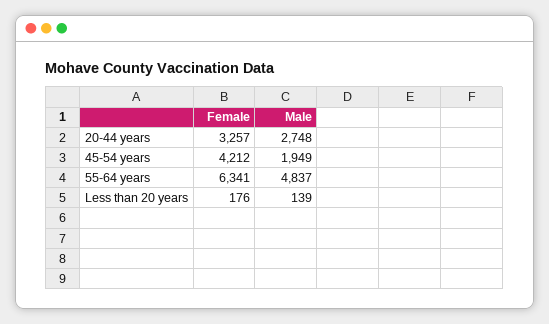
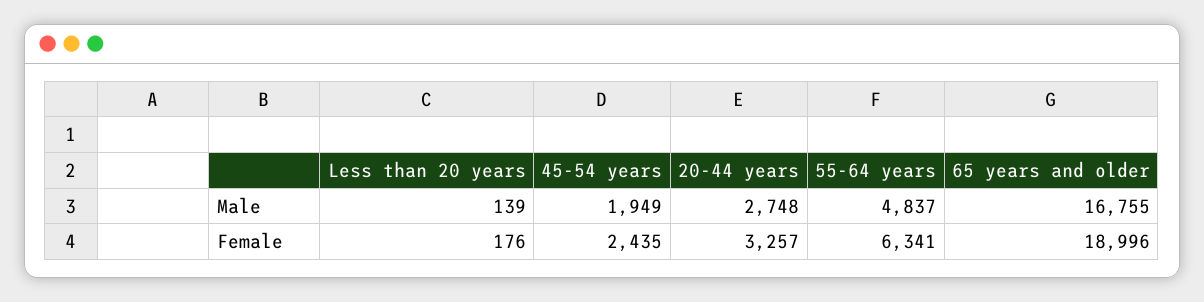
  {
    "Female": {
      "20-44 years": 3257,
-     "45-54 years": 4212,
+     "45-54 years": 2435,
      "55-64 years": 6341,
-     "Less than 20 years": 176
+     "Less than 20 years": 176,
+     "65 years and older": 18996
    },
    "Male": {
      "20-44 years": 2748,
      "45-54 years": 1949,
      "55-64 years": 4837,
-     "Less than 20 years": 139
+     "Less than 20 years": 139,
+     "65 years and older": 16755
    }
  }

